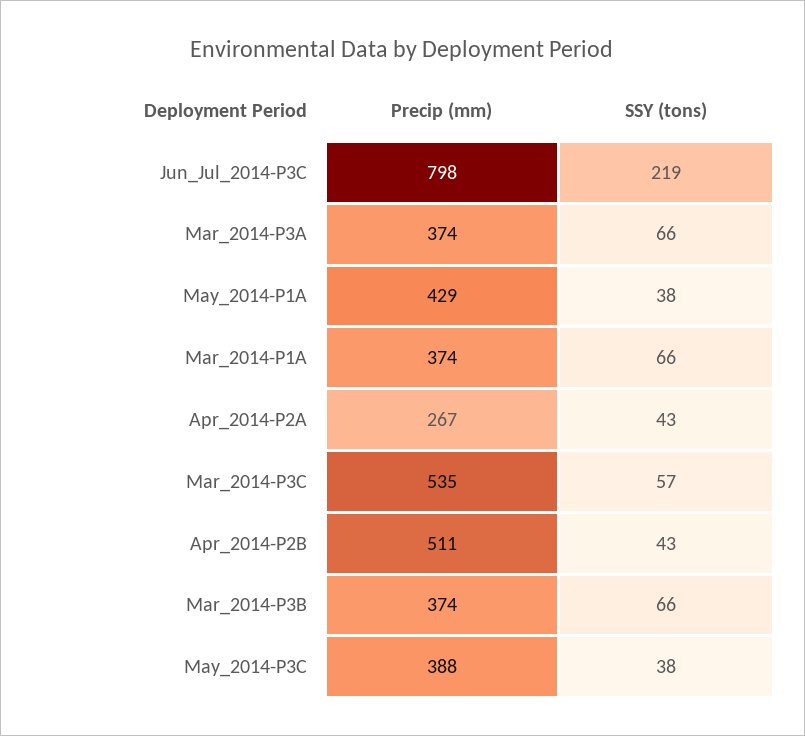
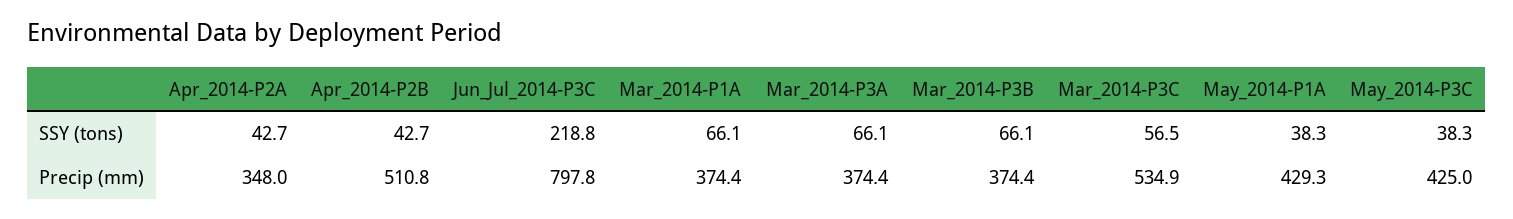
  {
    "Precip (mm)": {
      "Jun_Jul_2014-P3C": 797.8,
      "Mar_2014-P3A": 374.4,
      "May_2014-P1A": 429.3,
      "Mar_2014-P1A": 374.4,
-     "Apr_2014-P2A": 267,
+     "Apr_2014-P2A": 348,
      "Mar_2014-P3C": 534.9,
      "Apr_2014-P2B": 510.8,
      "Mar_2014-P3B": 374.4,
-     "May_2014-P3C": 388
+     "May_2014-P3C": 425
    },
    "SSY (tons)": {
      "Jun_Jul_2014-P3C": 218.8,
      "Mar_2014-P3A": 66.1,
      "May_2014-P1A": 38.3,
      "Mar_2014-P1A": 66.1,
      "Apr_2014-P2A": 42.7,
      "Mar_2014-P3C": 56.5,
      "Apr_2014-P2B": 42.7,
      "Mar_2014-P3B": 66.1,
      "May_2014-P3C": 38.3
    }
  }

